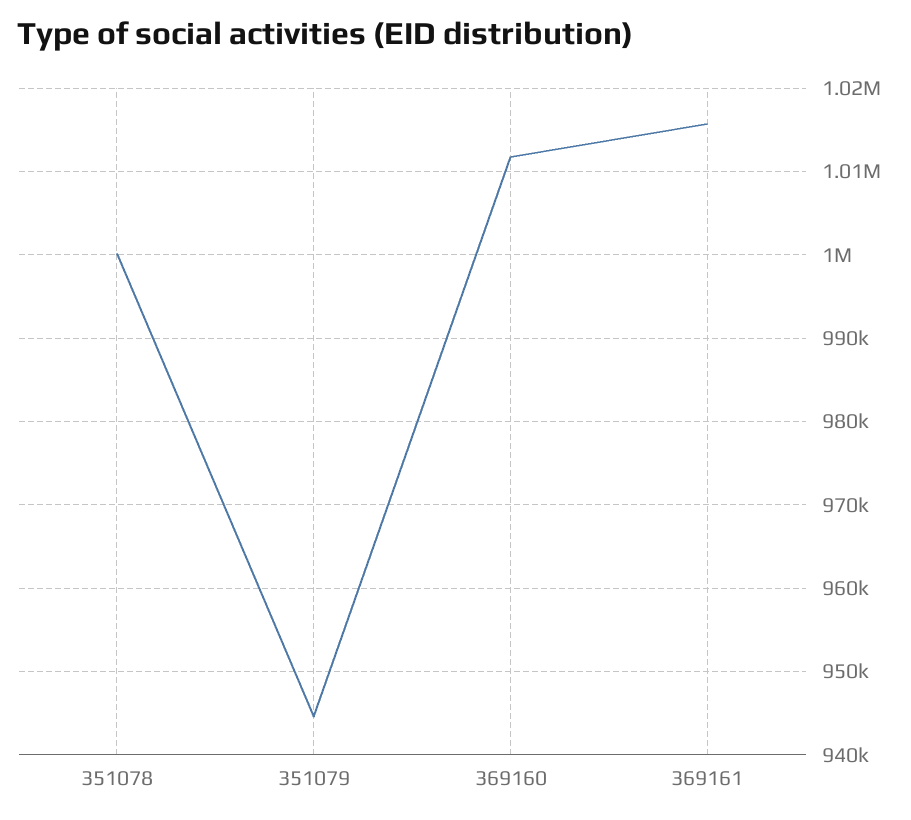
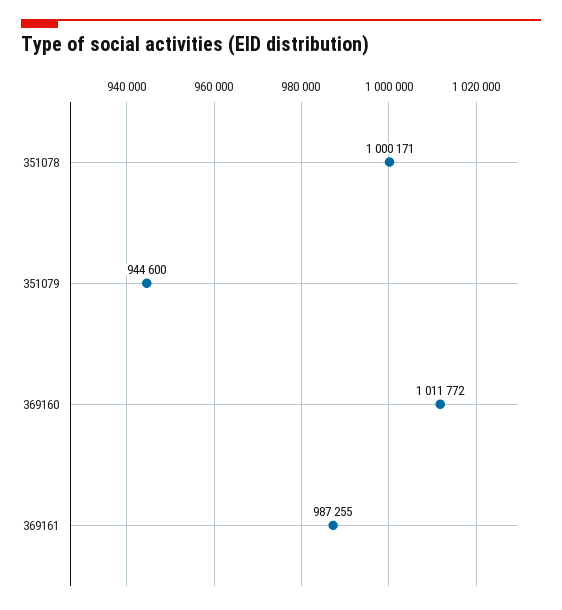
  {
    "351078": 1000171,
    "351079": 944600,
    "369160": 1011772,
-   "369161": 1016000
+   "369161": 987255
  }

